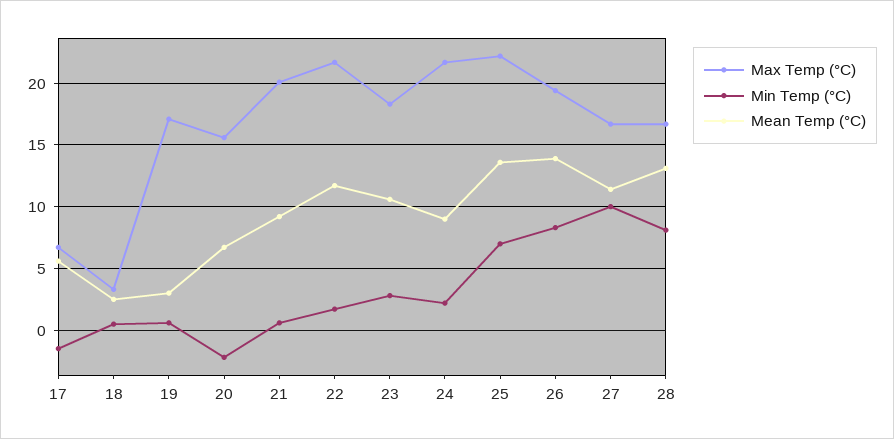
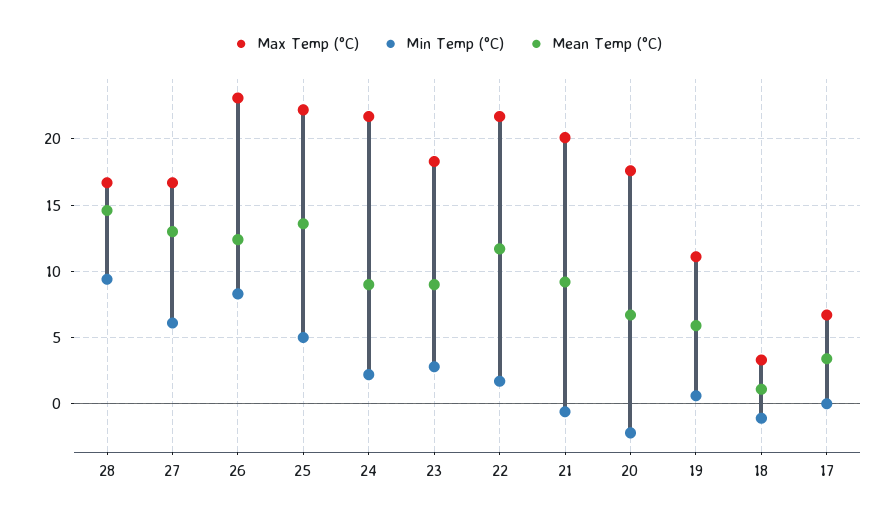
  {
    "Max Temp (°C)": {
      "17": 6.5,
      "18": 3.5,
-     "19": 17,
+     "19": 11,
-     "20": 15.5,
+     "20": 17.5,
      "21": 20,
      "22": 21.5,
      "23": 18.5,
      "24": 21.5,
      "25": 22,
-     "26": 19.5,
+     "26": 23,
      "27": 16.5,
      "28": 16.5
    },
    "Min Temp (°C)": {
-     "17": -1.5,
+     "17": 0,
-     "18": 0.5,
+     "18": -1,
      "19": 0.5,
      "20": -2,
-     "21": 0.5,
+     "21": -0.5,
      "22": 1.5,
      "23": 3,
      "24": 2,
-     "25": 7,
+     "25": 5,
      "26": 8.5,
-     "27": 10,
+     "27": 6,
-     "28": 8
+     "28": 9.5
    },
    "Mean Temp (°C)": {
-     "17": 5.5,
+     "17": 3.5,
-     "18": 2.5,
+     "18": 1,
-     "19": 3,
+     "19": 6,
      "20": 6.5,
      "21": 9,
      "22": 11.5,
-     "23": 10.5,
+     "23": 9,
      "24": 9,
      "25": 13.5,
-     "26": 14,
+     "26": 12.5,
-     "27": 11.5,
+     "27": 13,
-     "28": 13
+     "28": 14.5
    }
  }

